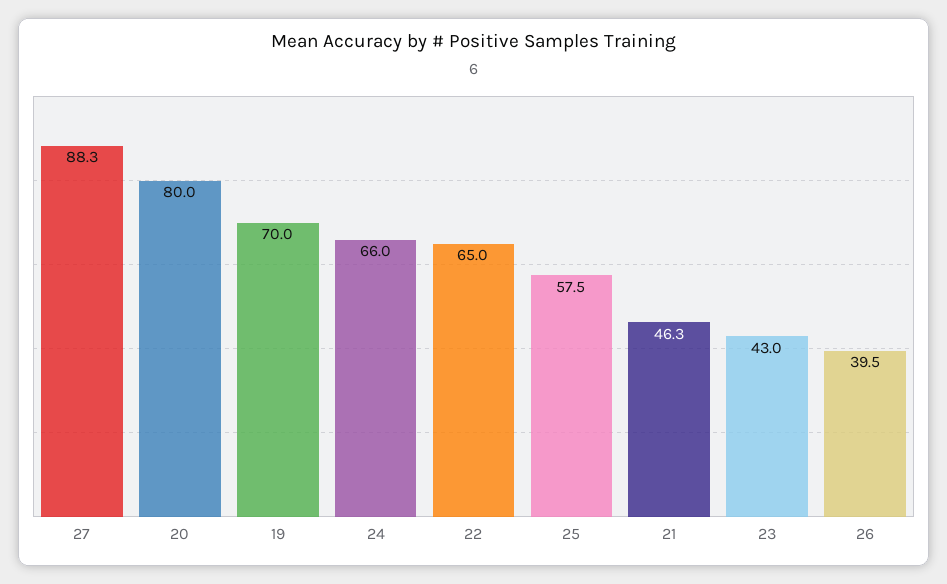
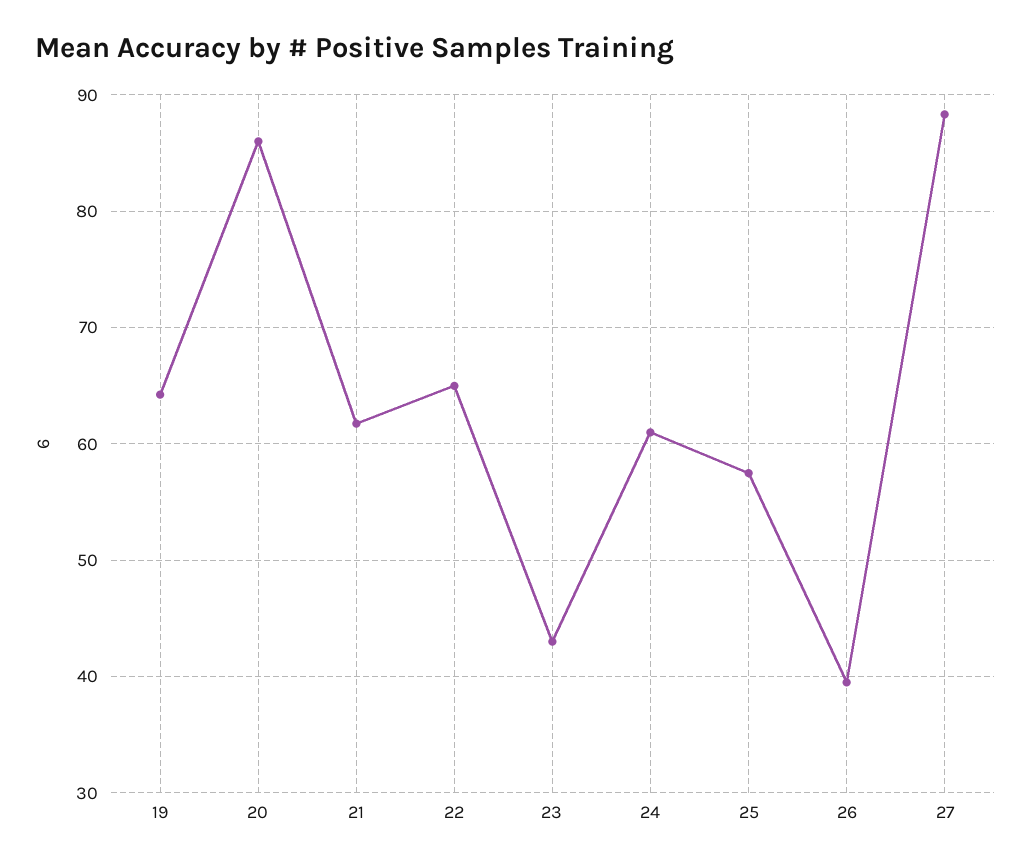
  {
    "27": 88.3,
-   "20": 80,
+   "20": 86,
-   "19": 70,
+   "19": 64,
-   "24": 66,
+   "24": 61,
    "22": 65,
    "25": 57.5,
-   "21": 46.3,
+   "21": 62,
    "23": 43,
    "26": 39.5
  }

